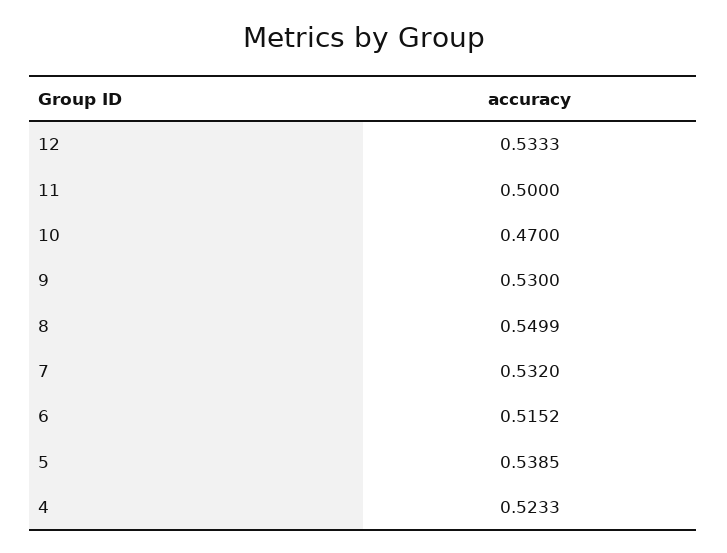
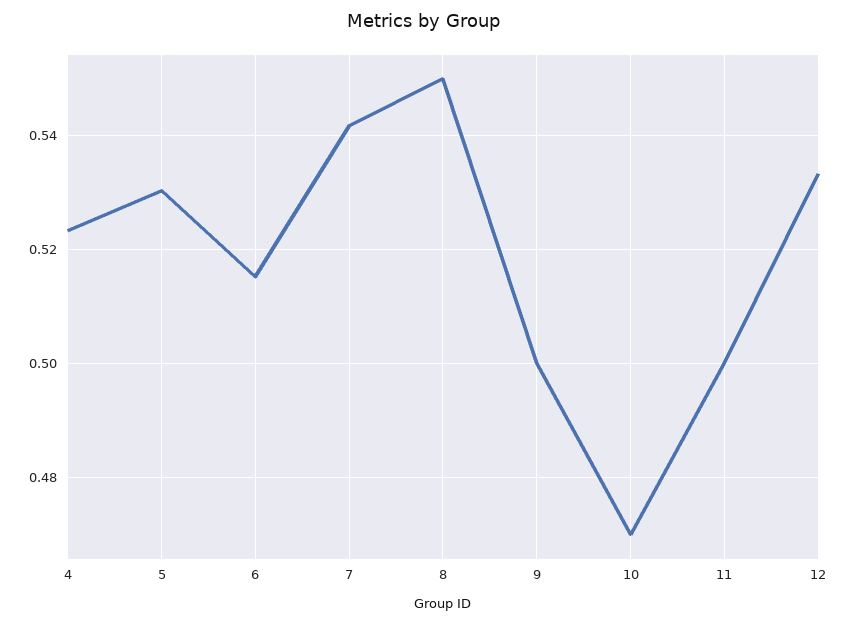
  {
    "12": 0.5333,
    "11": 0.5,
    "10": 0.47,
-   "9": 0.53,
+   "9": 0.5,
    "8": 0.5499,
-   "7": 0.532,
+   "7": 0.542,
    "6": 0.5152,
-   "5": 0.5385,
+   "5": 0.53,
    "4": 0.5233
  }

